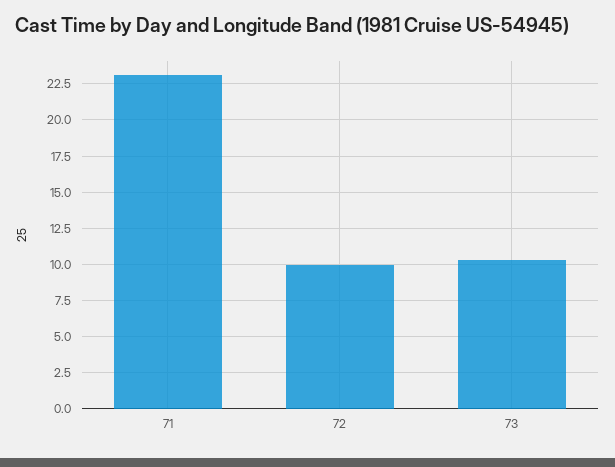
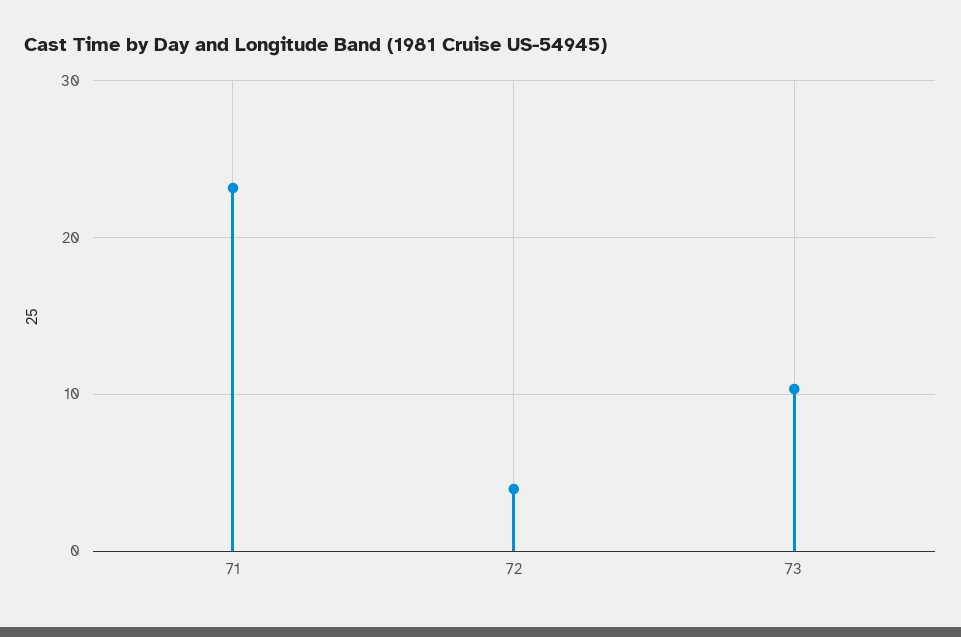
  {
    "71": 23,
-   "72": 10,
+   "72": 4,
    "73": 10.5
  }

